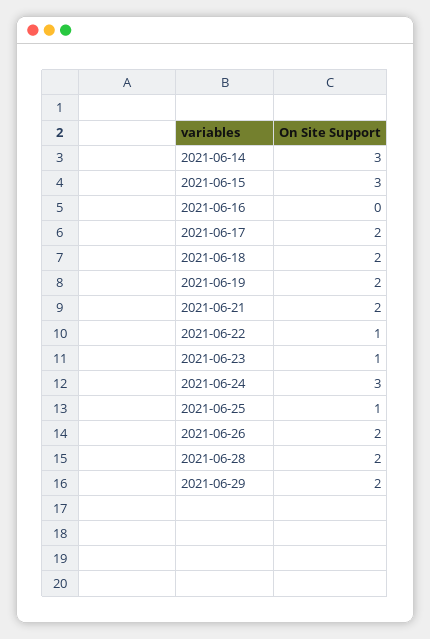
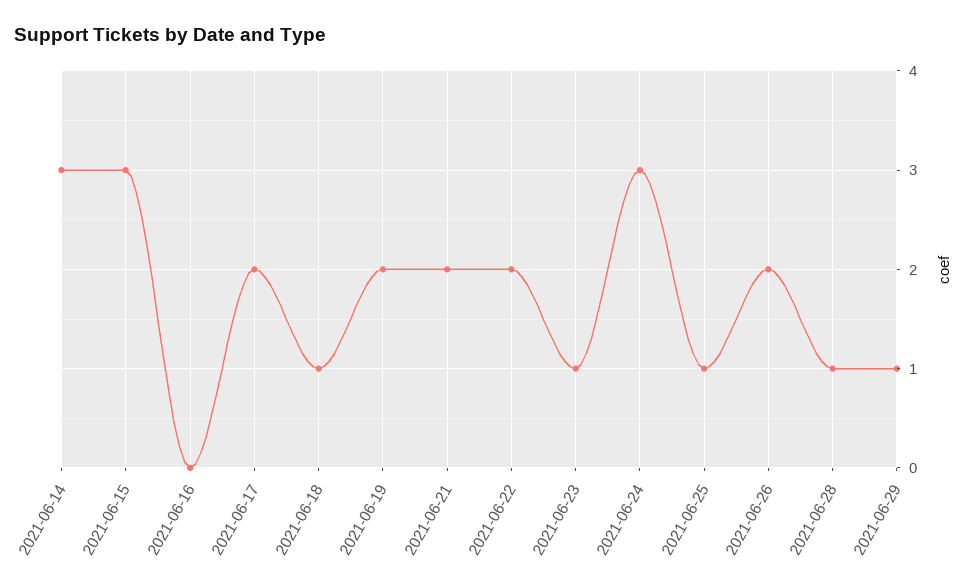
  {
    "2021-06-14": 3,
    "2021-06-15": 3,
    "2021-06-16": 0,
    "2021-06-17": 2,
-   "2021-06-18": 2,
+   "2021-06-18": 1,
    "2021-06-19": 2,
    "2021-06-21": 2,
-   "2021-06-22": 1,
+   "2021-06-22": 2,
    "2021-06-23": 1,
    "2021-06-24": 3,
    "2021-06-25": 1,
    "2021-06-26": 2,
-   "2021-06-28": 2,
+   "2021-06-28": 1,
-   "2021-06-29": 2
+   "2021-06-29": 1
  }

